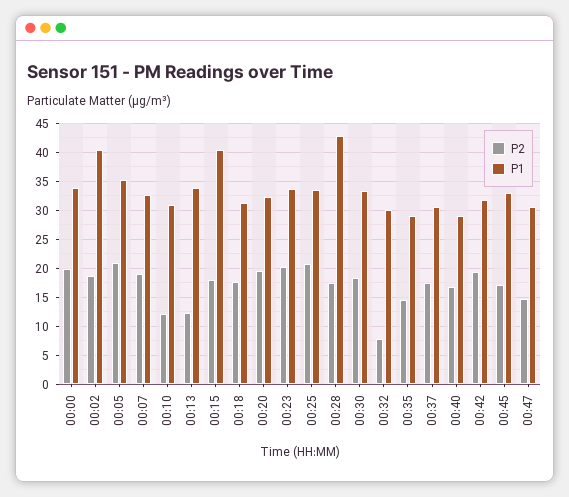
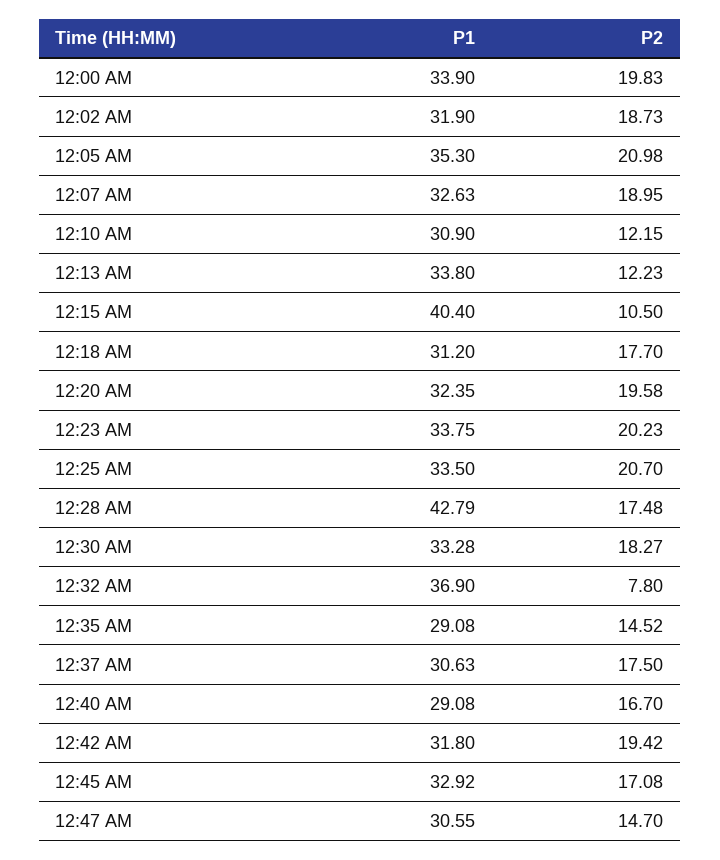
  {
    "P2": {
      "00:00": 19.83,
      "00:02": 18.73,
      "00:05": 20.98,
      "00:07": 18.95,
      "00:10": 12.15,
      "00:13": 12.23,
-     "00:15": 17.5,
+     "00:15": 10.5,
      "00:18": 17.7,
      "00:20": 19.58,
      "00:23": 20.23,
      "00:25": 20.7,
      "00:28": 17.48,
      "00:30": 18.27,
      "00:32": 7.8,
      "00:35": 14.52,
      "00:37": 17.5,
      "00:40": 16.7,
      "00:42": 19.42,
      "00:45": 17.08,
      "00:47": 14.7
    },
    "P1": {
      "00:00": 33.9,
-     "00:02": 40,
+     "00:02": 31.9,
      "00:05": 35.3,
      "00:07": 32.63,
      "00:10": 30.9,
      "00:13": 33.8,
      "00:15": 40.4,
      "00:18": 31.2,
      "00:20": 32.35,
      "00:23": 33.75,
      "00:25": 33.5,
      "00:28": 42.79,
      "00:30": 33.28,
-     "00:32": 30,
+     "00:32": 36.9,
      "00:35": 29.08,
      "00:37": 30.63,
      "00:40": 29.08,
      "00:42": 31.8,
      "00:45": 32.92,
      "00:47": 30.55
    }
  }

